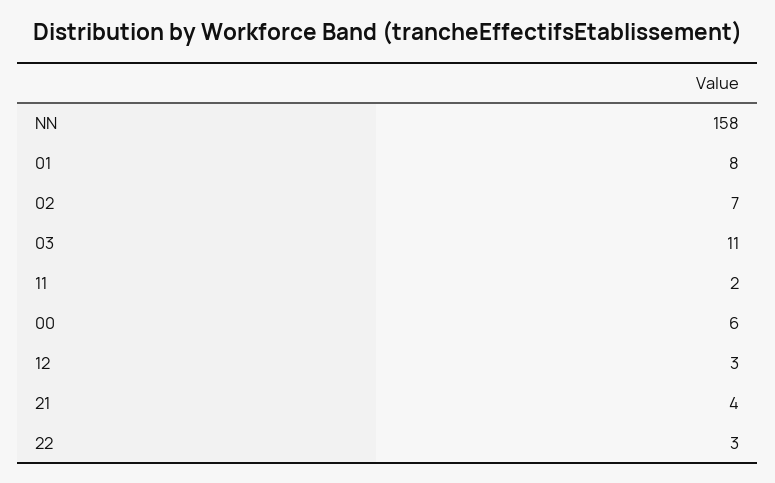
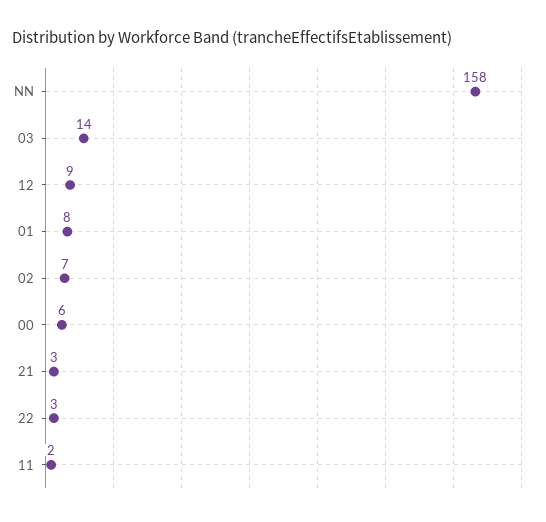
  {
    "NN": 158,
    "01": 8,
    "02": 7,
-   "03": 11,
+   "03": 14,
    "11": 2,
    "00": 6,
-   "12": 3,
+   "12": 9,
-   "21": 4,
+   "21": 3,
    "22": 3
  }

